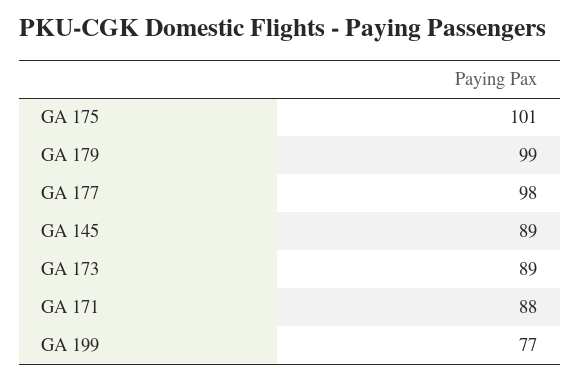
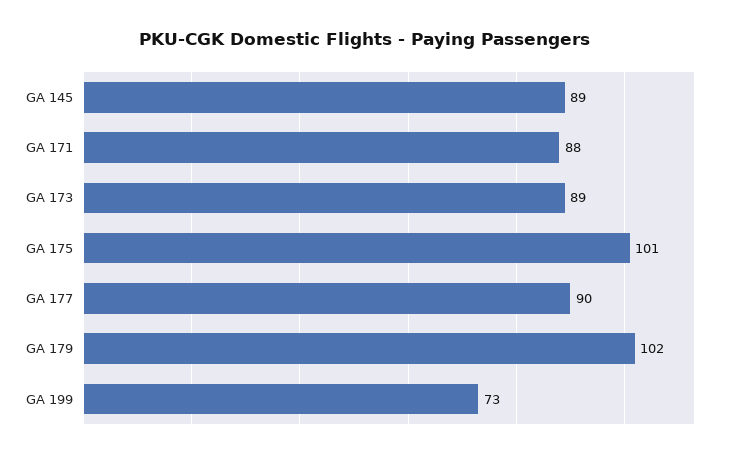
  {
    "GA 175": 101,
-   "GA 179": 99,
+   "GA 179": 102,
-   "GA 177": 98,
+   "GA 177": 90,
    "GA 145": 89,
    "GA 173": 89,
    "GA 171": 88,
-   "GA 199": 77
+   "GA 199": 73
  }

